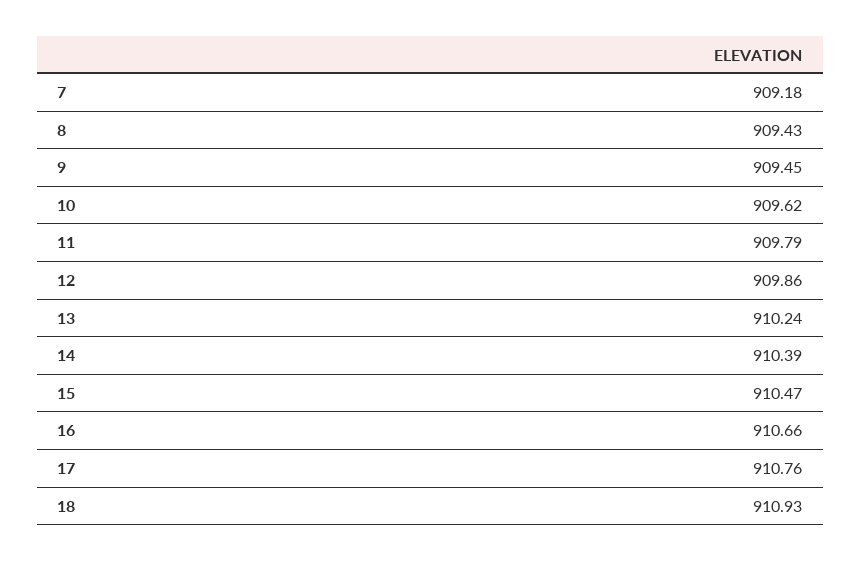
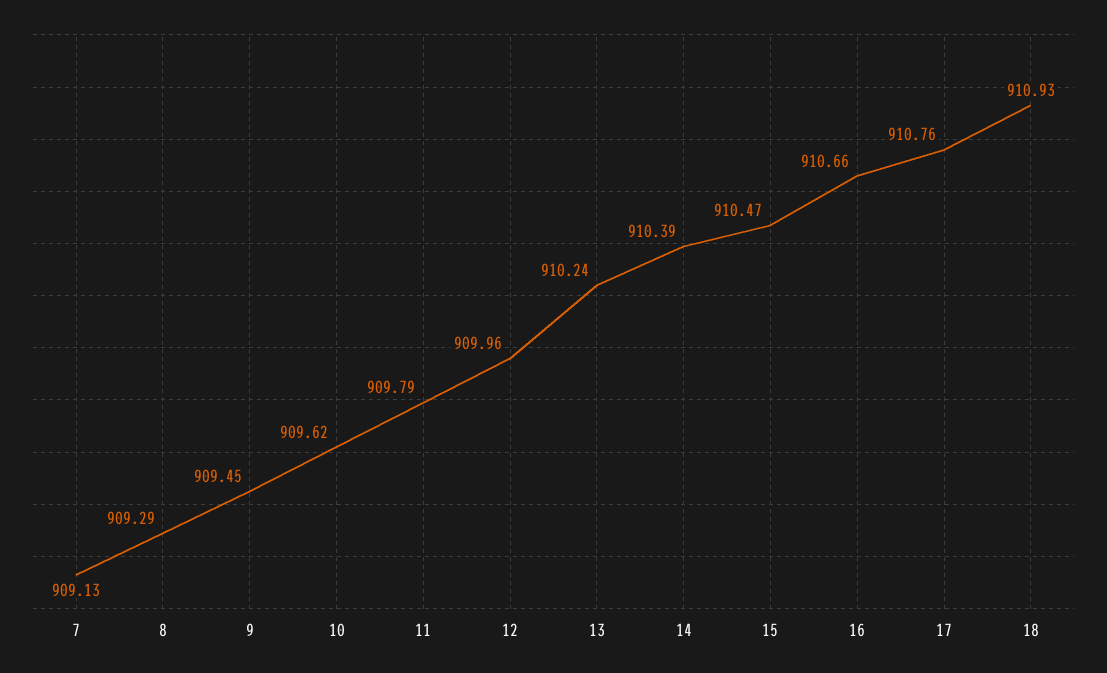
  {
-   "7": 909.18,
+   "7": 909.13,
-   "8": 909.43,
+   "8": 909.29,
    "9": 909.45,
    "10": 909.62,
    "11": 909.79,
-   "12": 909.86,
+   "12": 909.96,
    "13": 910.24,
    "14": 910.39,
    "15": 910.47,
    "16": 910.66,
    "17": 910.76,
    "18": 910.93
  }

